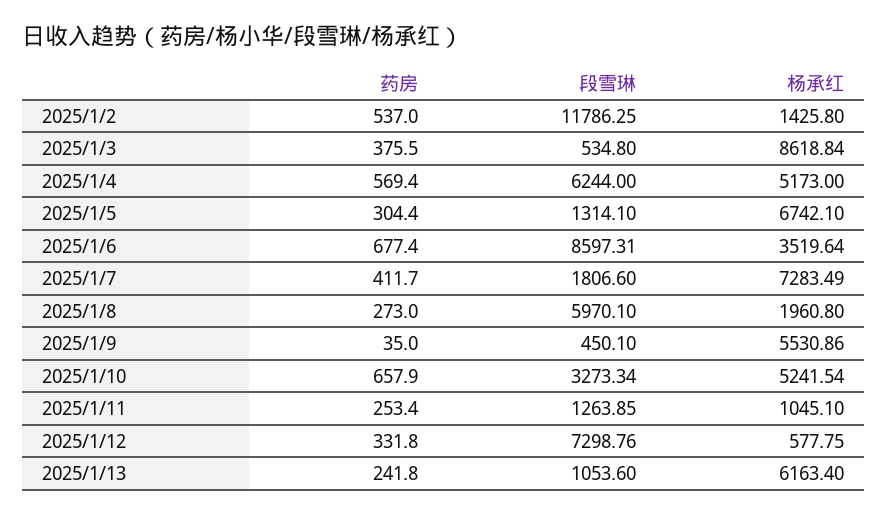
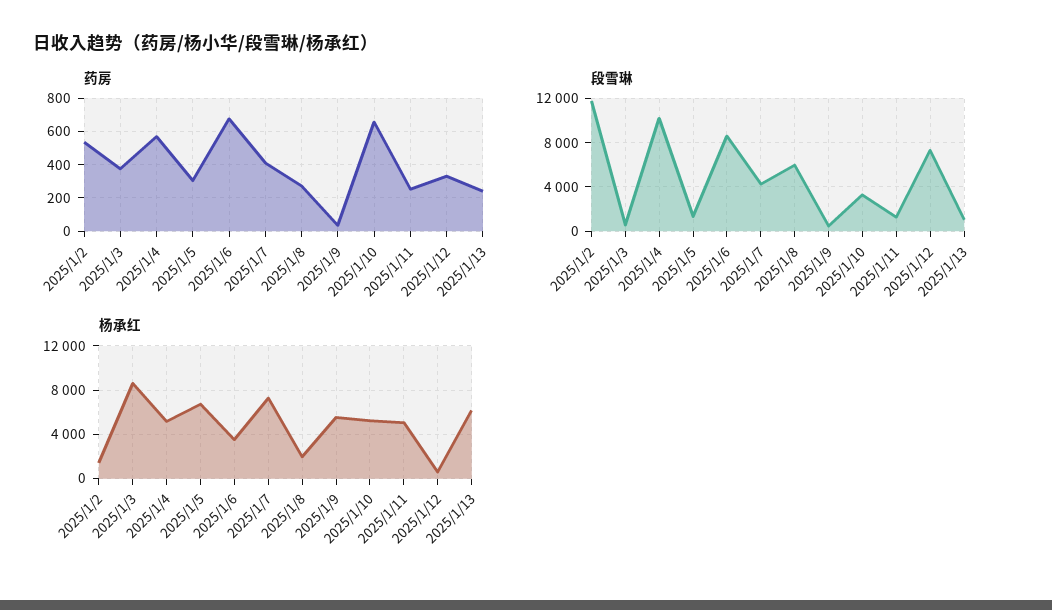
  {
    "药房": {
      "2025/1/2": 537,
      "2025/1/3": 375.5,
      "2025/1/4": 569.4,
      "2025/1/5": 304.4,
      "2025/1/6": 677.4,
      "2025/1/7": 411.7,
      "2025/1/8": 273,
      "2025/1/9": 35,
      "2025/1/10": 657.9,
      "2025/1/11": 253.4,
      "2025/1/12": 331.8,
      "2025/1/13": 241.8
    },
    "段雪琳": {
      "2025/1/2": 11786.25,
      "2025/1/3": 534.8,
-     "2025/1/4": 6244,
+     "2025/1/4": 10000,
      "2025/1/5": 1314.1,
      "2025/1/6": 8597.31,
-     "2025/1/7": 1806.6,
+     "2025/1/7": 4000,
      "2025/1/8": 5970.1,
      "2025/1/9": 450.1,
      "2025/1/10": 3273.34,
      "2025/1/11": 1263.85,
      "2025/1/12": 7298.76,
      "2025/1/13": 1053.6
    },
    "杨承红": {
      "2025/1/2": 1425.8,
      "2025/1/3": 8618.84,
      "2025/1/4": 5173,
      "2025/1/5": 6742.1,
      "2025/1/6": 3519.64,
      "2025/1/7": 7283.49,
      "2025/1/8": 1960.8,
      "2025/1/9": 5530.86,
      "2025/1/10": 5241.54,
-     "2025/1/11": 1045.1,
+     "2025/1/11": 5000,
      "2025/1/12": 577.75,
      "2025/1/13": 6163.4
    }
  }

